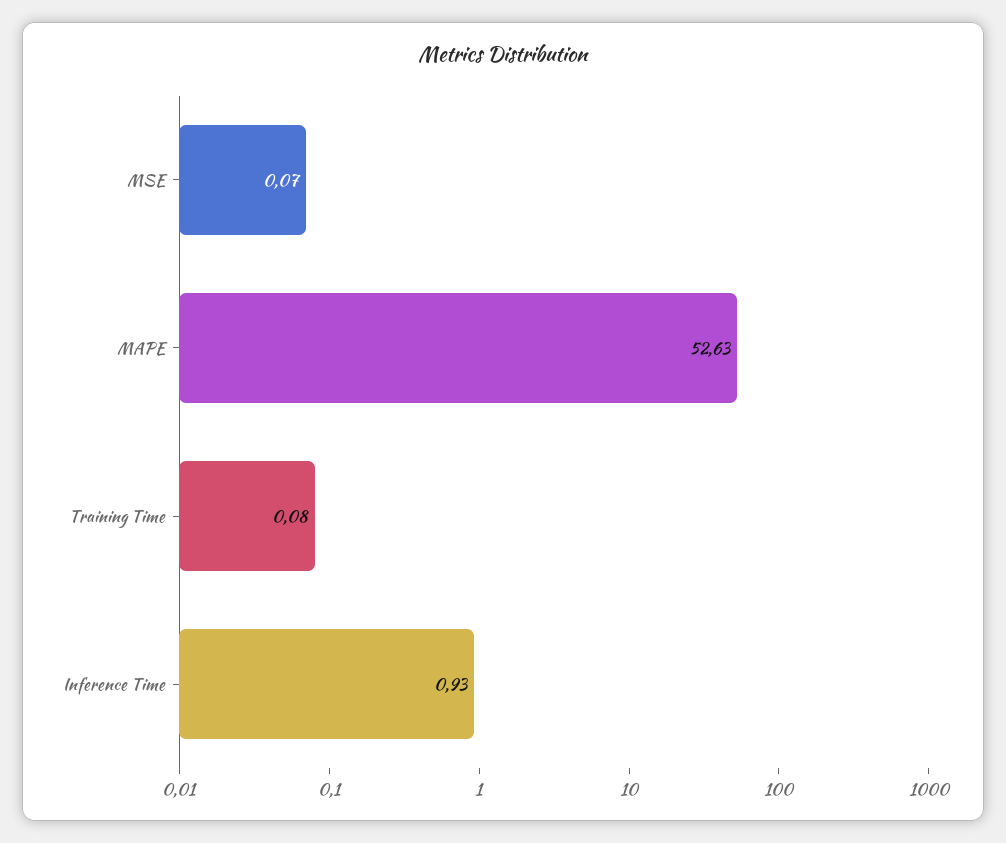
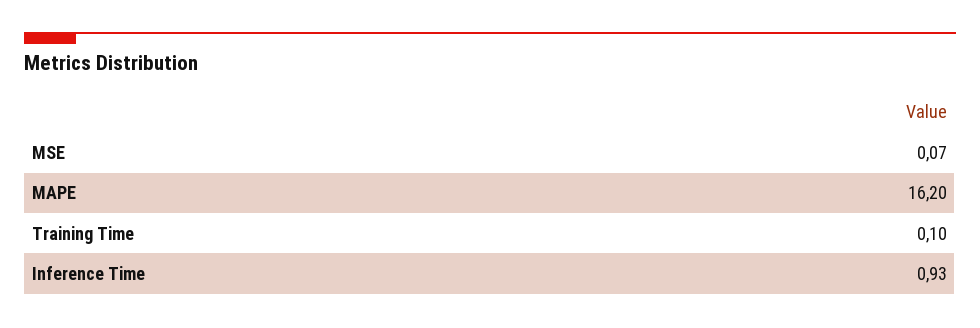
  {
    "MSE": 0.07,
-   "MAPE": 52.63,
+   "MAPE": 16.2,
-   "Training Time": 0.08,
+   "Training Time": 0.1,
    "Inference Time": 0.93
  }

